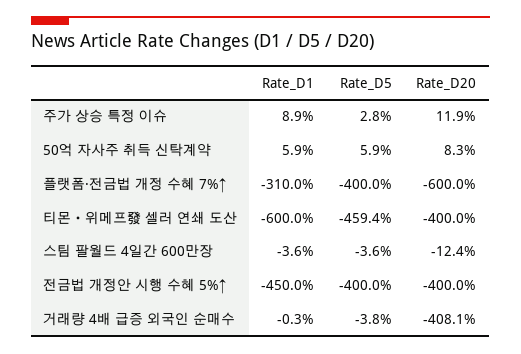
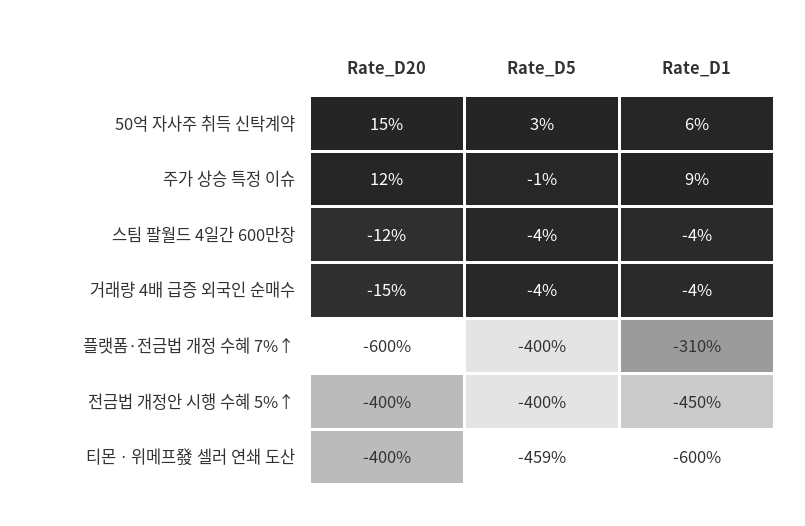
  {
    "Rate_D1": {
      "주가 상승 특정 이슈": 8.9,
      "50억 자사주 취득 신탁계약": 5.9,
      "플랫폼·전금법 개정 수혜 7%↑": -310,
      "티몬ㆍ위메프發 셀러 연쇄 도산": -600,
      "스팀 팔월드 4일간 600만장": -3.6,
      "전금법 개정안 시행 수혜 5%↑": -450,
-     "거래량 4배 급증 외국인 순매수": -0.3
+     "거래량 4배 급증 외국인 순매수": -4
    },
    "Rate_D5": {
-     "주가 상승 특정 이슈": 2.8,
+     "주가 상승 특정 이슈": -1,
-     "50억 자사주 취득 신탁계약": 5.9,
+     "50억 자사주 취득 신탁계약": 3,
      "플랫폼·전금법 개정 수혜 7%↑": -400,
      "티몬ㆍ위메프發 셀러 연쇄 도산": -459.4,
      "스팀 팔월드 4일간 600만장": -3.6,
      "전금법 개정안 시행 수혜 5%↑": -400,
      "거래량 4배 급증 외국인 순매수": -3.8
    },
    "Rate_D20": {
      "주가 상승 특정 이슈": 11.9,
-     "50억 자사주 취득 신탁계약": 8.3,
+     "50억 자사주 취득 신탁계약": 15,
      "플랫폼·전금법 개정 수혜 7%↑": -600,
      "티몬ㆍ위메프發 셀러 연쇄 도산": -400,
      "스팀 팔월드 4일간 600만장": -12.4,
      "전금법 개정안 시행 수혜 5%↑": -400,
-     "거래량 4배 급증 외국인 순매수": -408.1
+     "거래량 4배 급증 외국인 순매수": -15
    }
  }

